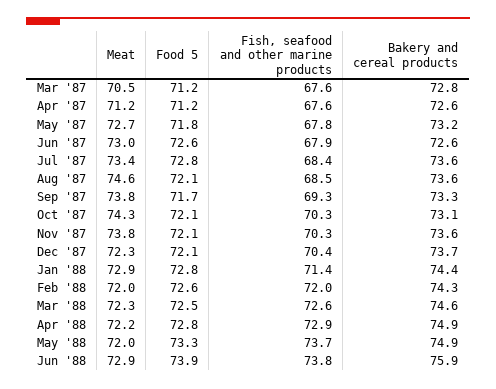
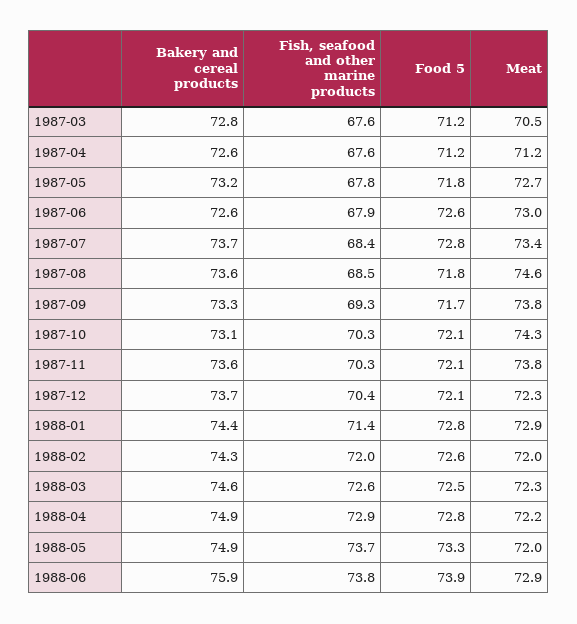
  {
    "Meat": {
      "Mar '87": 70.5,
      "Apr '87": 71.2,
      "May '87": 72.7,
      "Jun '87": 73,
      "Jul '87": 73.4,
      "Aug '87": 74.6,
      "Sep '87": 73.8,
      "Oct '87": 74.3,
      "Nov '87": 73.8,
      "Dec '87": 72.3,
      "Jan '88": 72.9,
      "Feb '88": 72,
      "Mar '88": 72.3,
      "Apr '88": 72.2,
      "May '88": 72,
      "Jun '88": 72.9
    },
    "Food 5": {
      "Mar '87": 71.2,
      "Apr '87": 71.2,
      "May '87": 71.8,
      "Jun '87": 72.6,
      "Jul '87": 72.8,
-     "Aug '87": 72.1,
+     "Aug '87": 71.8,
      "Sep '87": 71.7,
      "Oct '87": 72.1,
      "Nov '87": 72.1,
      "Dec '87": 72.1,
      "Jan '88": 72.8,
      "Feb '88": 72.6,
      "Mar '88": 72.5,
      "Apr '88": 72.8,
      "May '88": 73.3,
      "Jun '88": 73.9
    },
    "Fish, seafood and other marine products": {
      "Mar '87": 67.6,
      "Apr '87": 67.6,
      "May '87": 67.8,
      "Jun '87": 67.9,
      "Jul '87": 68.4,
      "Aug '87": 68.5,
      "Sep '87": 69.3,
      "Oct '87": 70.3,
      "Nov '87": 70.3,
      "Dec '87": 70.4,
      "Jan '88": 71.4,
      "Feb '88": 72,
      "Mar '88": 72.6,
      "Apr '88": 72.9,
      "May '88": 73.7,
      "Jun '88": 73.8
    },
    "Bakery and cereal products": {
      "Mar '87": 72.8,
      "Apr '87": 72.6,
      "May '87": 73.2,
      "Jun '87": 72.6,
-     "Jul '87": 73.6,
+     "Jul '87": 73.7,
      "Aug '87": 73.6,
      "Sep '87": 73.3,
      "Oct '87": 73.1,
      "Nov '87": 73.6,
      "Dec '87": 73.7,
      "Jan '88": 74.4,
      "Feb '88": 74.3,
      "Mar '88": 74.6,
      "Apr '88": 74.9,
      "May '88": 74.9,
      "Jun '88": 75.9
    }
  }

